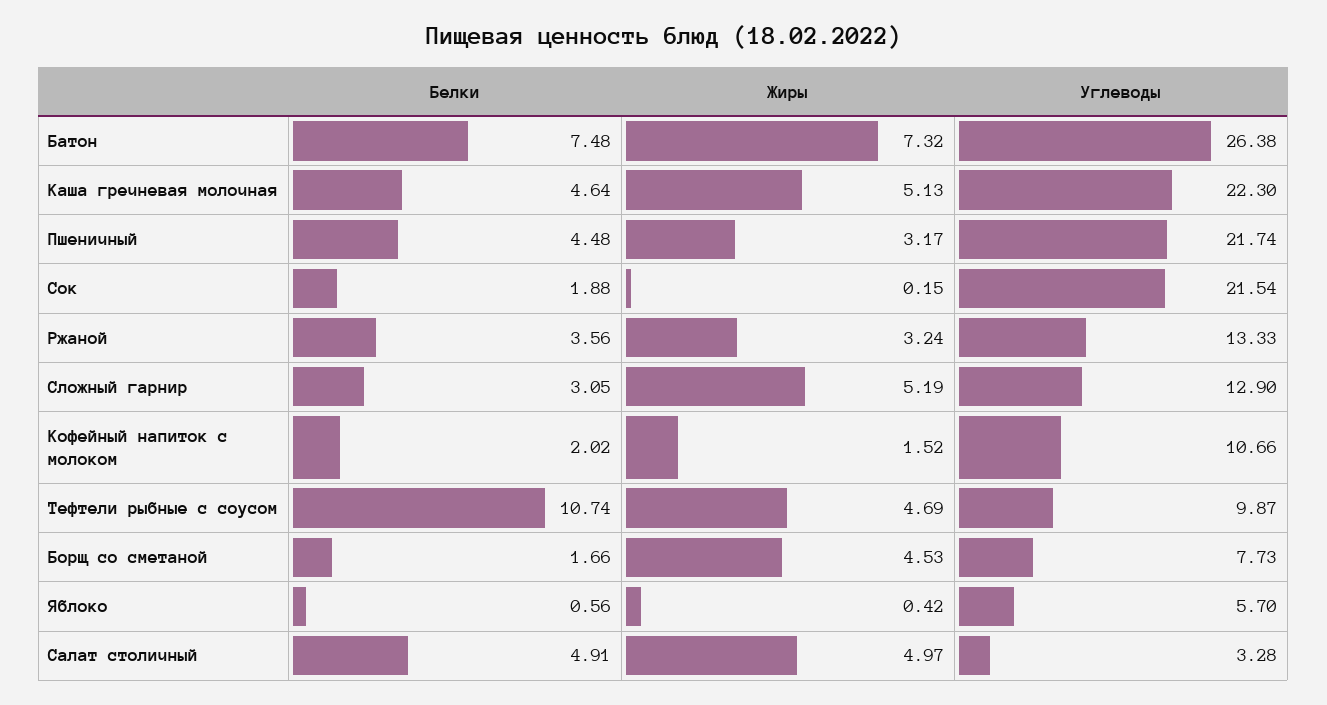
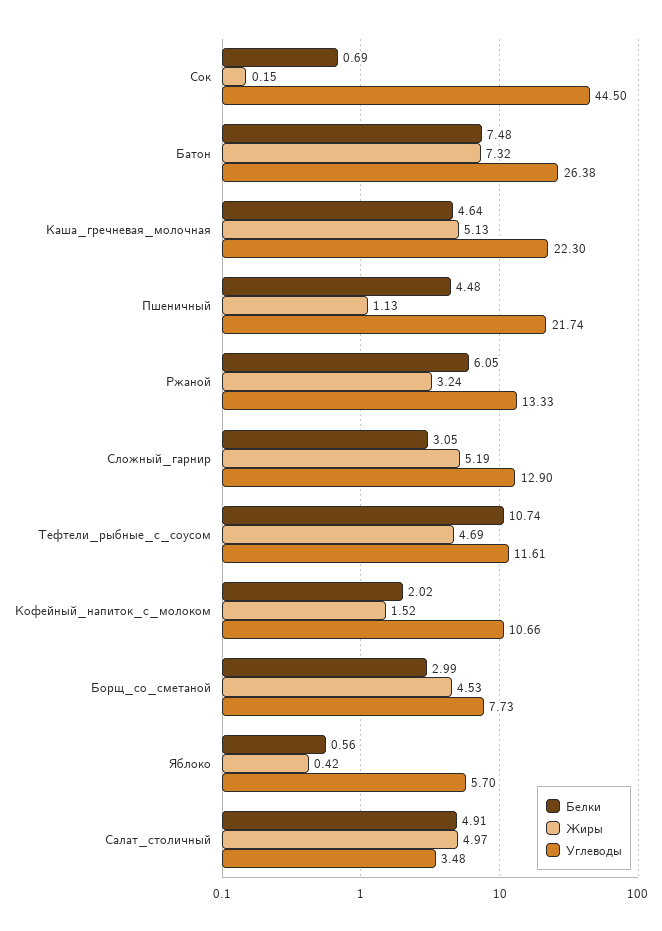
  {
    "Белки": {
      "Батон": 7.48,
      "Каша гречневая молочная": 4.64,
      "Пшеничный": 4.48,
-     "Сок": 1.88,
+     "Сок": 0.69,
-     "Ржаной": 3.56,
+     "Ржаной": 6.05,
      "Сложный гарнир": 3.05,
      "Кофейный напиток с молоком": 2.02,
      "Тефтели рыбные с соусом": 10.74,
-     "Борщ со сметаной": 1.66,
+     "Борщ со сметаной": 2.99,
      "Яблоко": 0.56,
      "Салат столичный": 4.91
    },
    "Жиры": {
      "Батон": 7.32,
      "Каша гречневая молочная": 5.13,
-     "Пшеничный": 3.17,
+     "Пшеничный": 1.13,
      "Сок": 0.15,
      "Ржаной": 3.24,
      "Сложный гарнир": 5.19,
      "Кофейный напиток с молоком": 1.52,
      "Тефтели рыбные с соусом": 4.69,
      "Борщ со сметаной": 4.53,
      "Яблоко": 0.42,
      "Салат столичный": 4.97
    },
    "Углеводы": {
      "Батон": 26.38,
      "Каша гречневая молочная": 22.3,
      "Пшеничный": 21.74,
-     "Сок": 21.54,
+     "Сок": 44.5,
      "Ржаной": 13.33,
      "Сложный гарнир": 12.9,
      "Кофейный напиток с молоком": 10.66,
-     "Тефтели рыбные с соусом": 9.87,
+     "Тефтели рыбные с соусом": 11.61,
      "Борщ со сметаной": 7.73,
      "Яблоко": 5.7,
-     "Салат столичный": 3.28
+     "Салат столичный": 3.48
    }
  }

